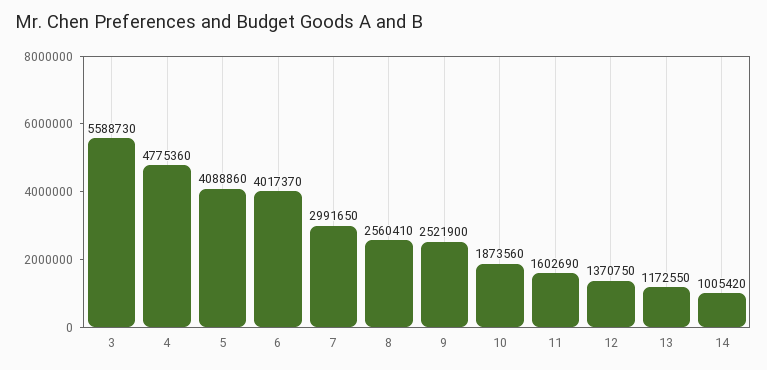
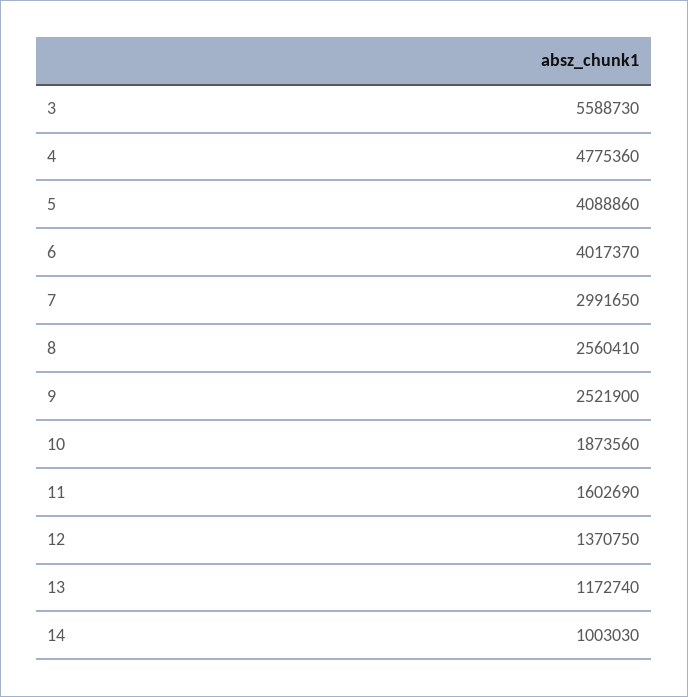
  {
    "3": 5588730,
    "4": 4775360,
    "5": 4088860,
    "6": 4017370,
    "7": 2991650,
    "8": 2560410,
    "9": 2521900,
    "10": 1873560,
    "11": 1602690,
    "12": 1370750,
-   "13": 1172550,
+   "13": 1172740,
-   "14": 1005420
+   "14": 1003030
  }

